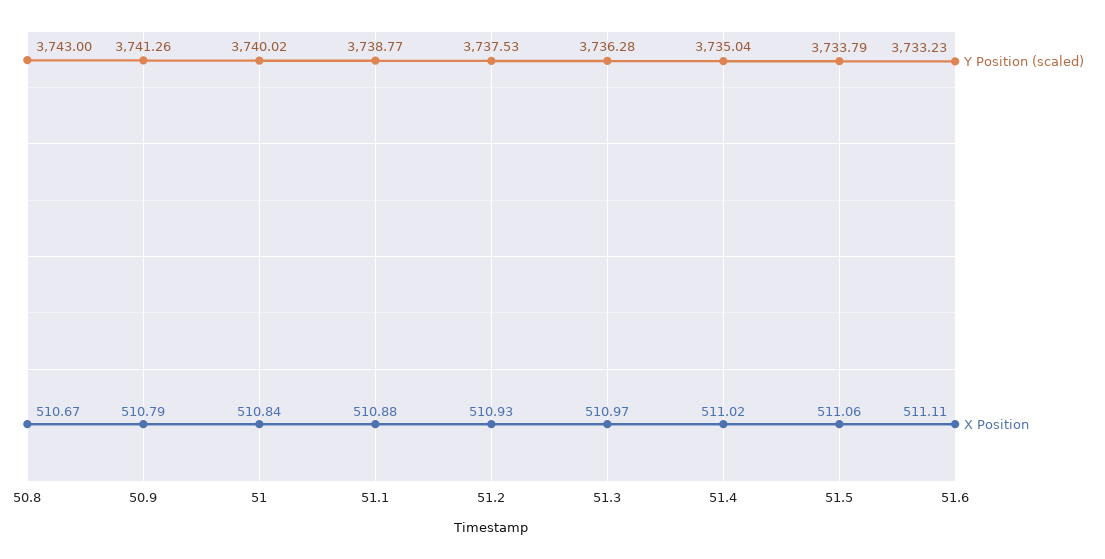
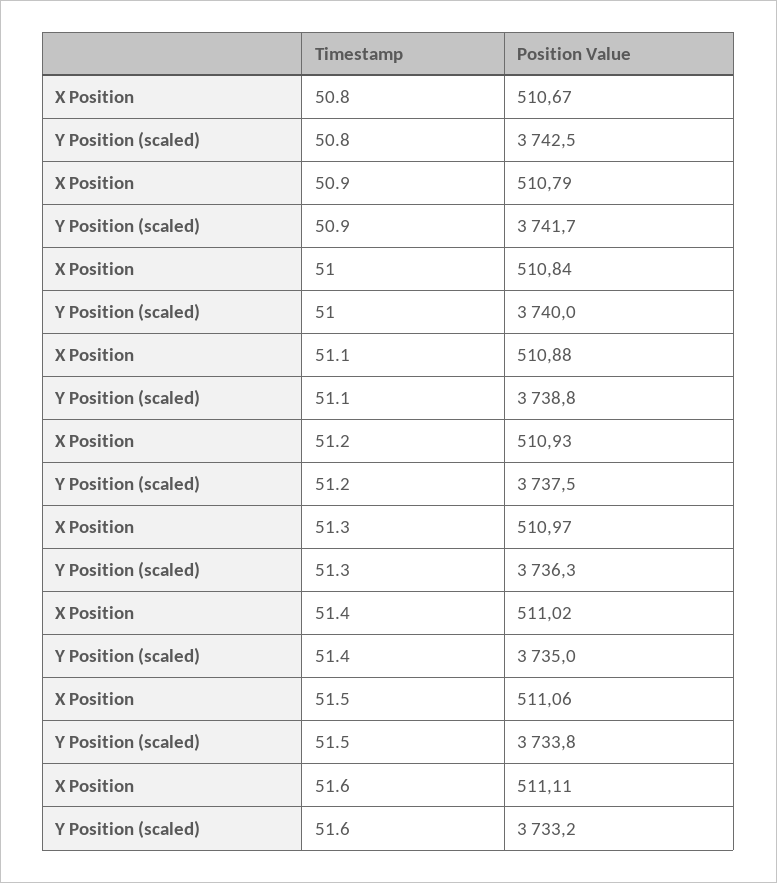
  {
    "Y Position (scaled)": {
-     "50.8": 3743,
+     "50.8": 3742.5,
-     "50.9": 3741.26,
+     "50.9": 3741.7,
      "51": 3740.02,
      "51.1": 3738.77,
      "51.2": 3737.53,
      "51.3": 3736.28,
      "51.4": 3735.04,
      "51.5": 3733.79,
      "51.6": 3733.23
    },
    "X Position": {
      "50.8": 510.67,
      "50.9": 510.79,
      "51": 510.84,
      "51.1": 510.88,
      "51.2": 510.93,
      "51.3": 510.97,
      "51.4": 511.02,
      "51.5": 511.06,
      "51.6": 511.11
    }
  }

